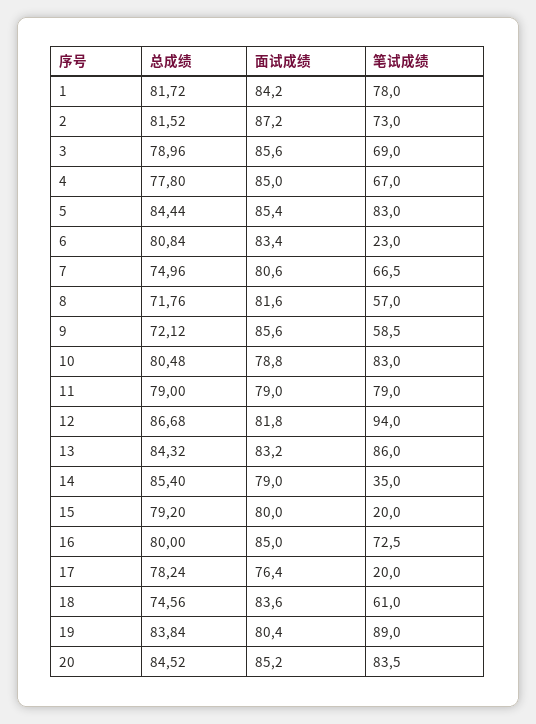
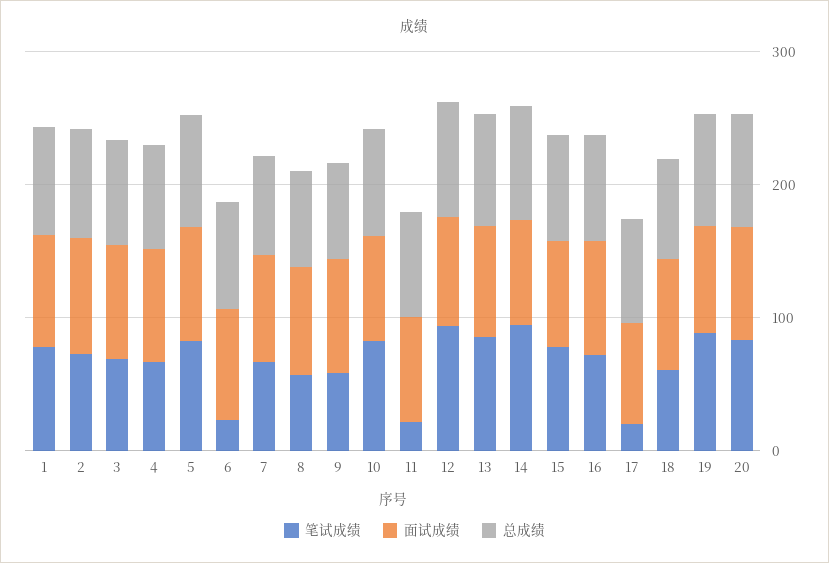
  {
    "总成绩": {
      "1": 81.72,
      "2": 81.52,
      "3": 78.96,
      "4": 77.8,
      "5": 84.44,
      "6": 80.84,
      "7": 74.96,
      "8": 71.76,
      "9": 72.12,
      "10": 80.48,
      "11": 79,
      "12": 86.68,
      "13": 84.32,
      "14": 85.4,
      "15": 79.2,
      "16": 80,
      "17": 78.24,
      "18": 74.56,
      "19": 83.84,
      "20": 84.52
    },
    "面试成绩": {
      "1": 84.2,
      "2": 87.2,
      "3": 85.6,
      "4": 85,
      "5": 85.4,
      "6": 83.4,
      "7": 80.6,
      "8": 81.6,
      "9": 85.6,
      "10": 78.8,
      "11": 79,
      "12": 81.8,
      "13": 83.2,
      "14": 79,
      "15": 80,
      "16": 85,
      "17": 76.4,
      "18": 83.6,
      "19": 80.4,
      "20": 85.2
    },
    "笔试成绩": {
      "1": 78,
      "2": 73,
      "3": 69,
      "4": 67,
      "5": 83,
      "6": 23,
      "7": 66.5,
      "8": 57,
      "9": 58.5,
      "10": 83,
-     "11": 79,
+     "11": 20,
      "12": 94,
      "13": 86,
-     "14": 35,
+     "14": 100,
-     "15": 20,
+     "15": 80,
      "16": 72.5,
      "17": 20,
      "18": 61,
      "19": 89,
      "20": 83.5
    }
  }

